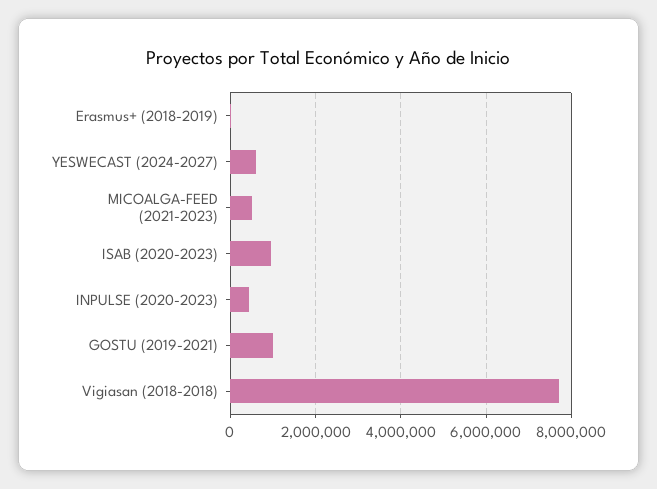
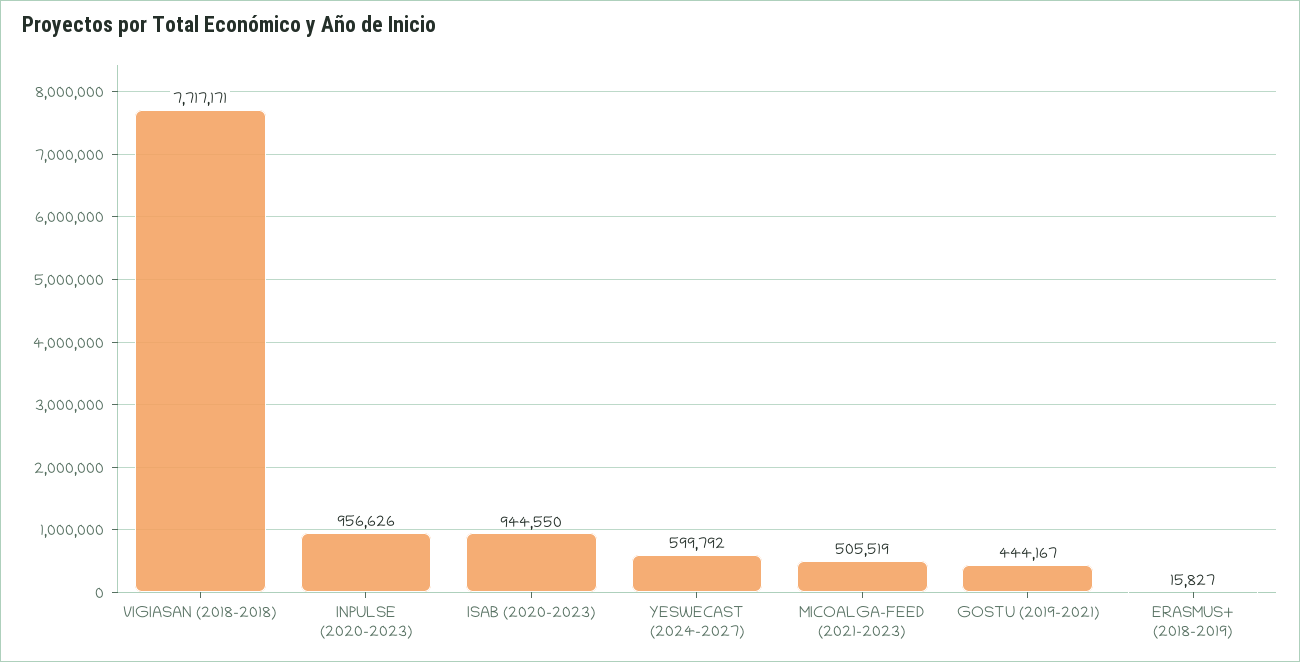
  {
    "Erasmus+ (2018-2019)": 15827,
    "YESWECAST (2024-2027)": 599792,
    "MICOALGA-FEED (2021-2023)": 505519,
    "ISAB (2020-2023)": 944550,
-   "INPULSE (2020-2023)": 400000,
+   "INPULSE (2020-2023)": 956626,
-   "GOSTU (2019-2021)": 1000000,
+   "GOSTU (2019-2021)": 444167,
    "Vigiasan (2018-2018)": 7717171
  }

